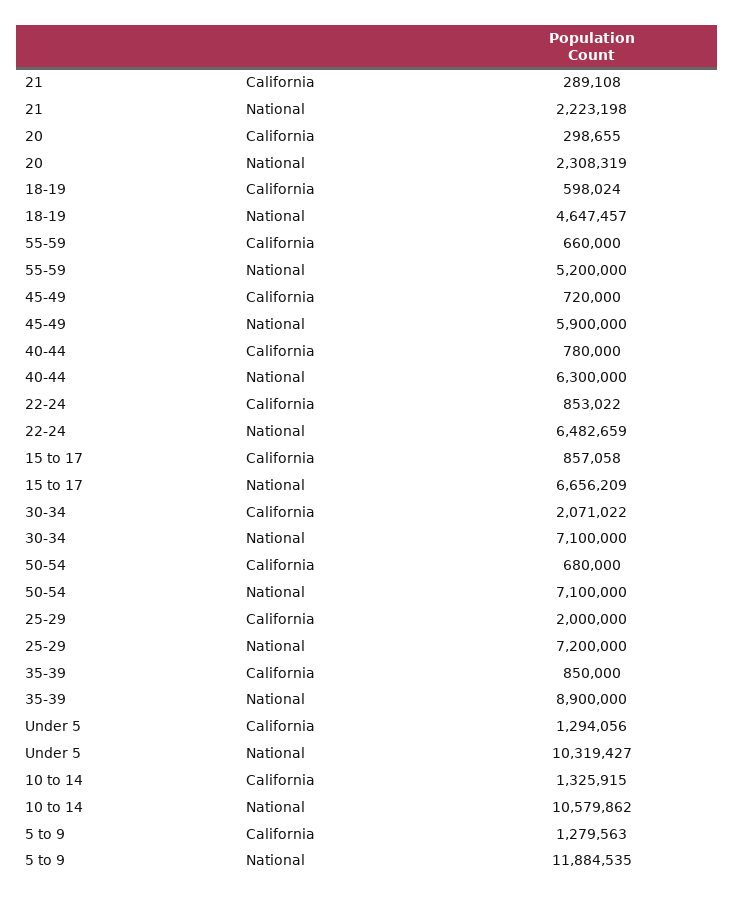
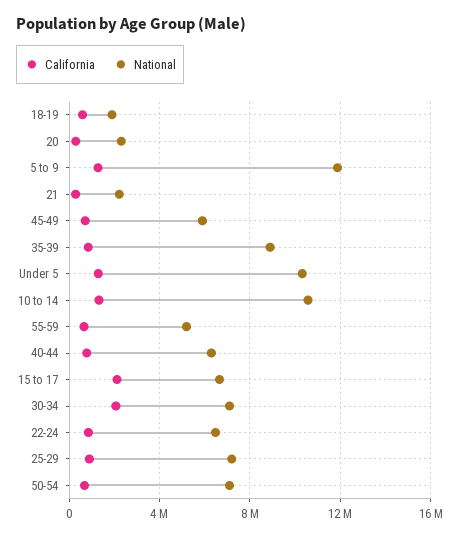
  {
    "California": {
      "21": 289108,
      "20": 298655,
      "18-19": 598024,
      "55-59": 660000,
      "45-49": 720000,
      "40-44": 780000,
      "22-24": 853022,
-     "15 to 17": 857058,
+     "15 to 17": 2000000,
      "30-34": 2071022,
      "50-54": 680000,
-     "25-29": 2000000,
+     "25-29": 1000000,
      "35-39": 850000,
      "Under 5": 1294056,
      "10 to 14": 1325915,
      "5 to 9": 1279563
    },
    "National": {
      "21": 2223198,
      "20": 2308319,
-     "18-19": 4647457,
+     "18-19": 2000000,
      "55-59": 5200000,
      "45-49": 5900000,
      "40-44": 6300000,
      "22-24": 6482659,
      "15 to 17": 6656209,
      "30-34": 7100000,
      "50-54": 7100000,
      "25-29": 7200000,
      "35-39": 8900000,
      "Under 5": 10319427,
      "10 to 14": 10579862,
      "5 to 9": 11884535
    }
  }

